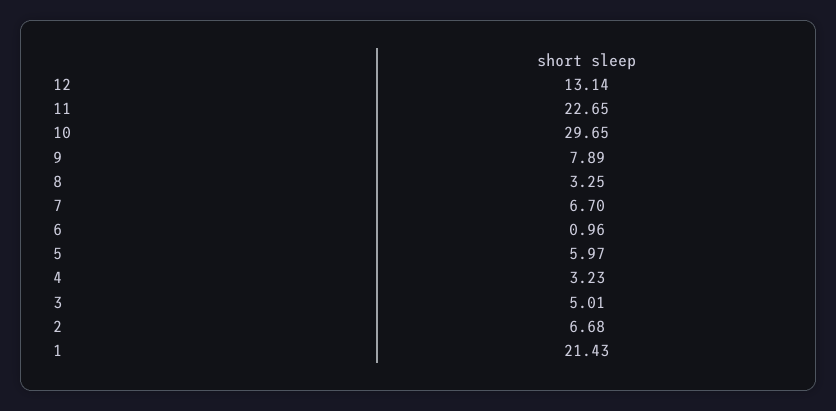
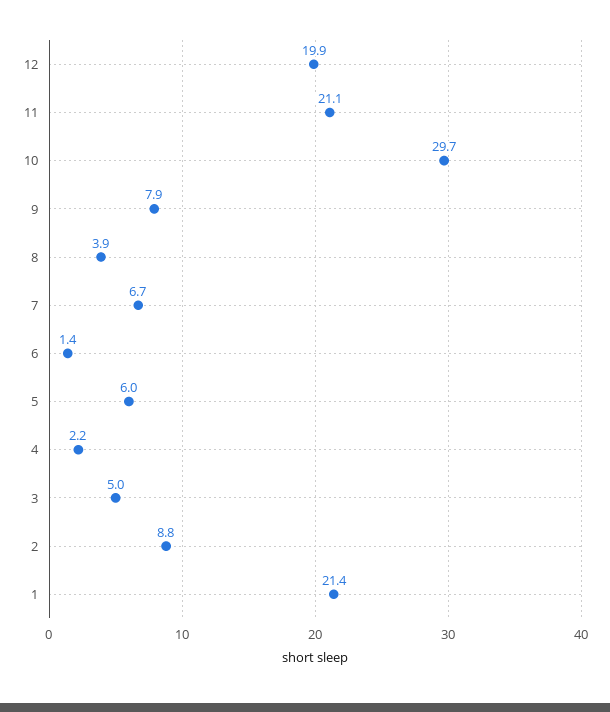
  {
-   "12": 13.14,
+   "12": 19.9,
-   "11": 22.65,
+   "11": 21.1,
    "10": 29.65,
    "9": 7.89,
-   "8": 3.25,
+   "8": 3.9,
    "7": 6.7,
-   "6": 0.96,
+   "6": 1.4,
    "5": 5.97,
-   "4": 3.23,
+   "4": 2.2,
    "3": 5.01,
-   "2": 6.68,
+   "2": 8.8,
    "1": 21.43
  }

